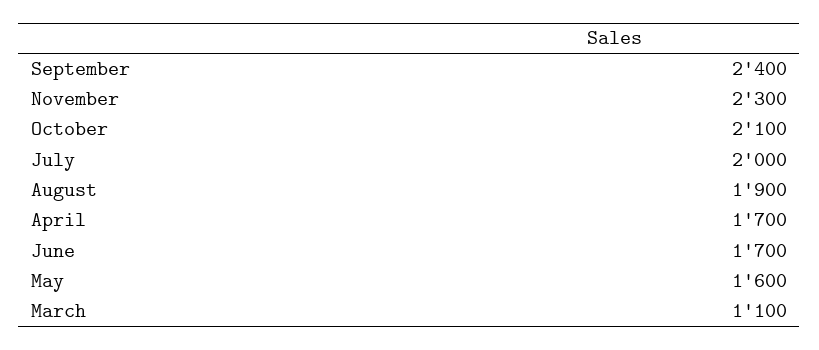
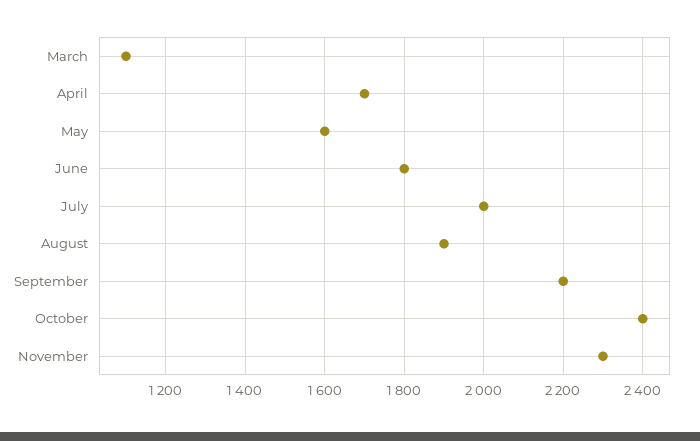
  {
-   "September": 2400,
+   "September": 2200,
    "November": 2300,
-   "October": 2100,
+   "October": 2400,
    "July": 2000,
    "August": 1900,
    "April": 1700,
-   "June": 1700,
+   "June": 1800,
    "May": 1600,
    "March": 1100
  }

